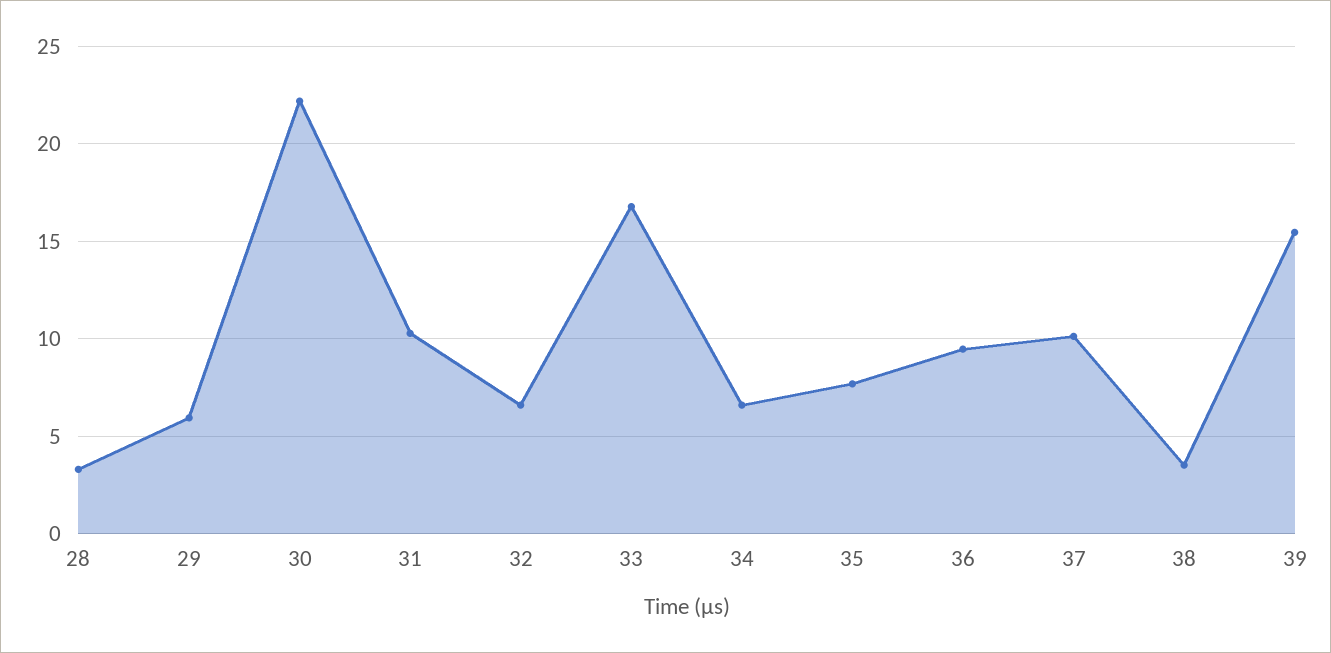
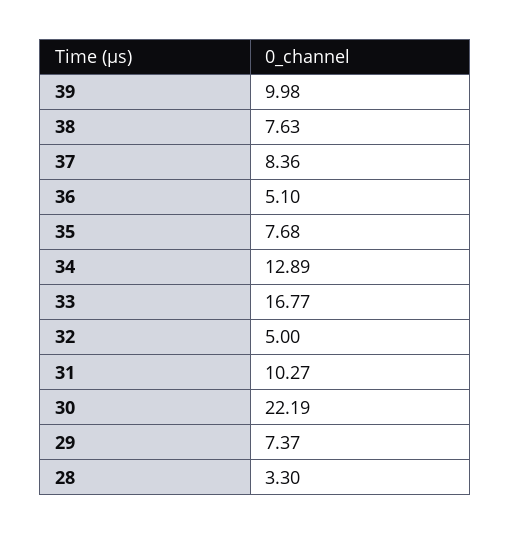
  {
    "28": 3.3,
-   "29": 6,
+   "29": 7.37,
    "30": 22.19,
    "31": 10.27,
-   "32": 6.5,
+   "32": 5,
    "33": 16.77,
-   "34": 6.5,
+   "34": 12.89,
    "35": 7.68,
-   "36": 9.5,
+   "36": 5.1,
-   "37": 10,
+   "37": 8.36,
-   "38": 3.5,
+   "38": 7.63,
-   "39": 15.5
+   "39": 9.98
  }

